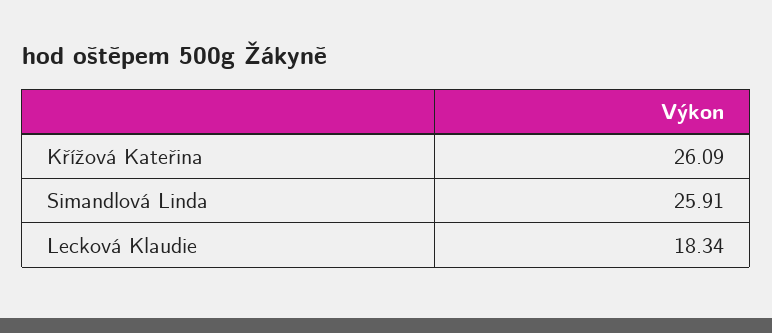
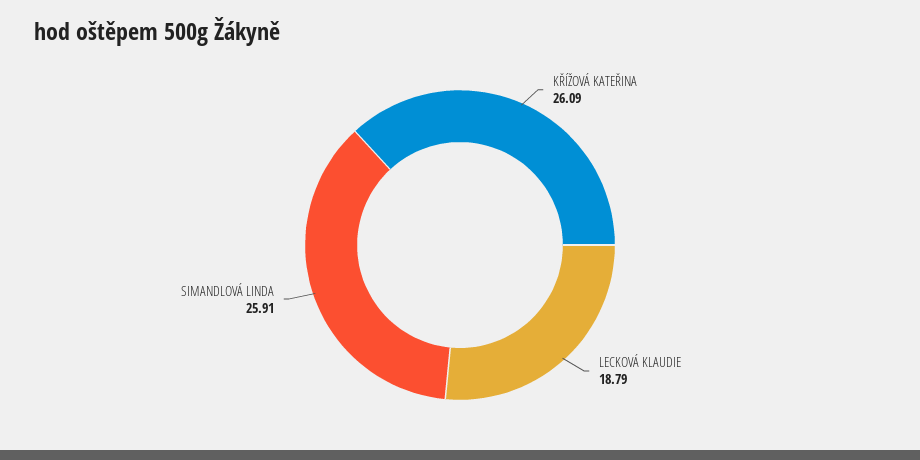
  {
    "Křížová Kateřina": 26.09,
    "Simandlová Linda": 25.91,
-   "Lecková Klaudie": 18.34
+   "Lecková Klaudie": 18.79
  }

